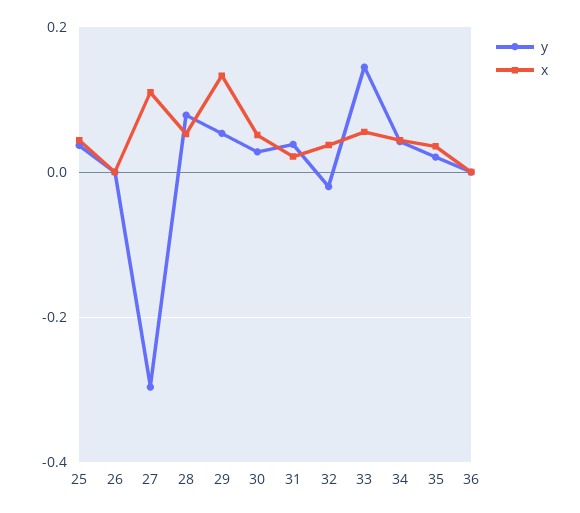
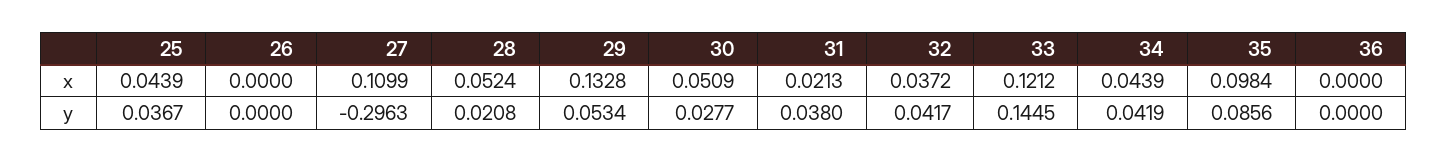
  {
    "y": {
      "25": 0.0367,
      "26": 0,
      "27": -0.2963,
-     "28": 0.08,
+     "28": 0.0208,
      "29": 0.0534,
      "30": 0.0277,
      "31": 0.038,
-     "32": -0.02,
+     "32": 0.0417,
      "33": 0.1445,
      "34": 0.0419,
-     "35": 0.02,
+     "35": 0.0856,
      "36": 0
    },
    "x": {
      "25": 0.0439,
      "26": 0,
      "27": 0.1099,
      "28": 0.0524,
      "29": 0.1328,
      "30": 0.0509,
      "31": 0.0213,
      "32": 0.0372,
-     "33": 0.06,
+     "33": 0.1212,
      "34": 0.0439,
-     "35": 0.04,
+     "35": 0.0984,
      "36": 0
    }
  }

